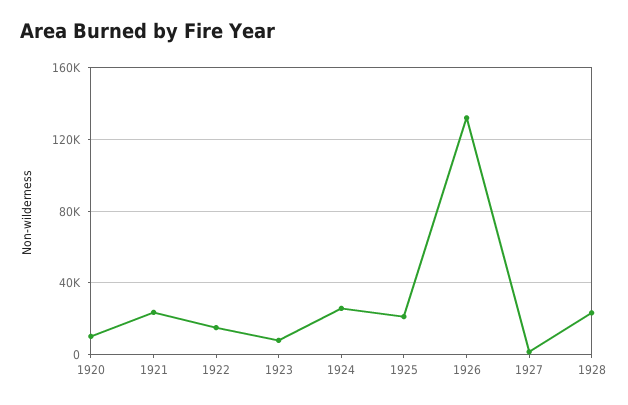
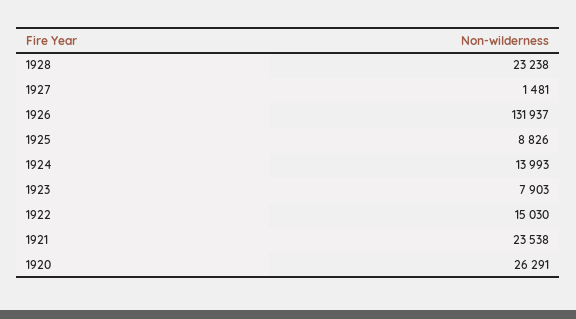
  {
-   "1920": 10000,
+   "1920": 26291,
    "1921": 23538,
    "1922": 15030,
    "1923": 7903,
-   "1924": 25000,
+   "1924": 13993,
-   "1925": 20000,
+   "1925": 8826,
    "1926": 131937,
    "1927": 1481,
    "1928": 23238
  }

